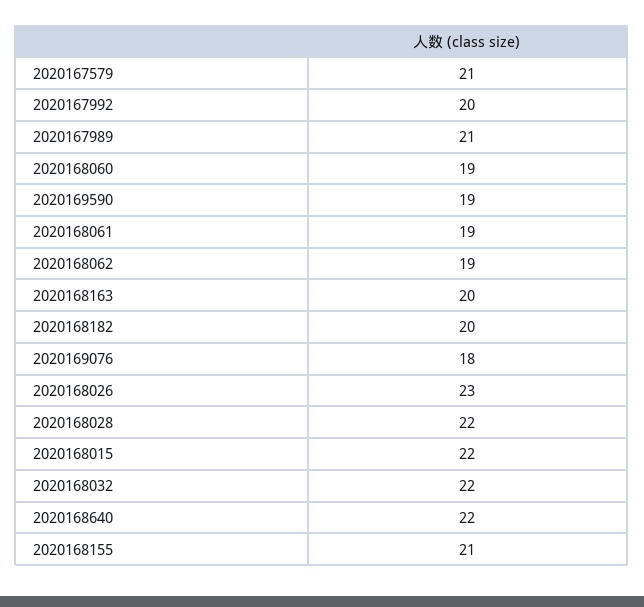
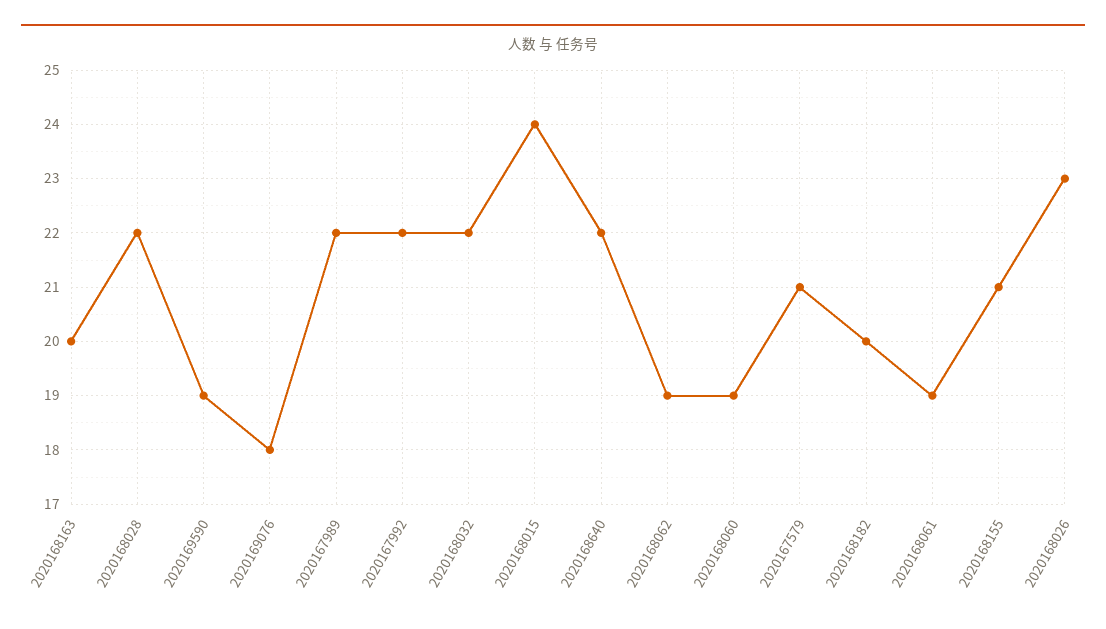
  {
    "2020167579": 21,
-   "2020167992": 20,
+   "2020167992": 22,
-   "2020167989": 21,
+   "2020167989": 22,
    "2020168060": 19,
    "2020169590": 19,
    "2020168061": 19,
    "2020168062": 19,
    "2020168163": 20,
    "2020168182": 20,
    "2020169076": 18,
    "2020168026": 23,
    "2020168028": 22,
-   "2020168015": 22,
+   "2020168015": 24,
    "2020168032": 22,
    "2020168640": 22,
    "2020168155": 21
  }

